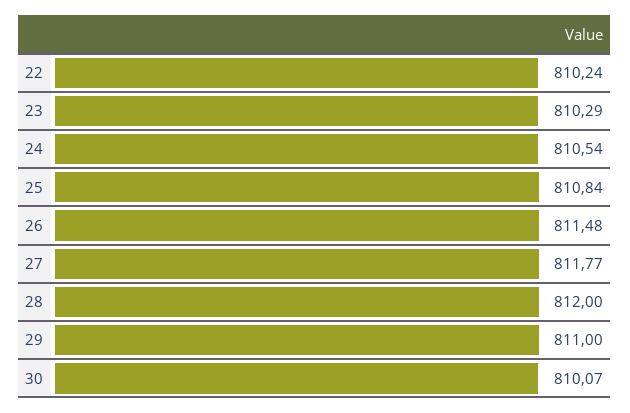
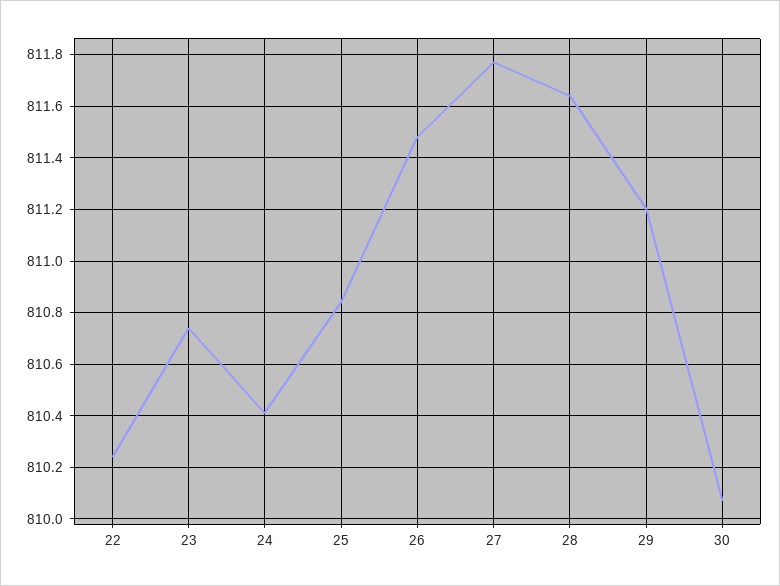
  {
    "22": 810.24,
-   "23": 810.29,
+   "23": 810.75,
-   "24": 810.54,
+   "24": 810.4,
    "25": 810.84,
    "26": 811.48,
    "27": 811.77,
-   "28": 812,
+   "28": 811.65,
-   "29": 811,
+   "29": 811.2,
    "30": 810.07
  }

